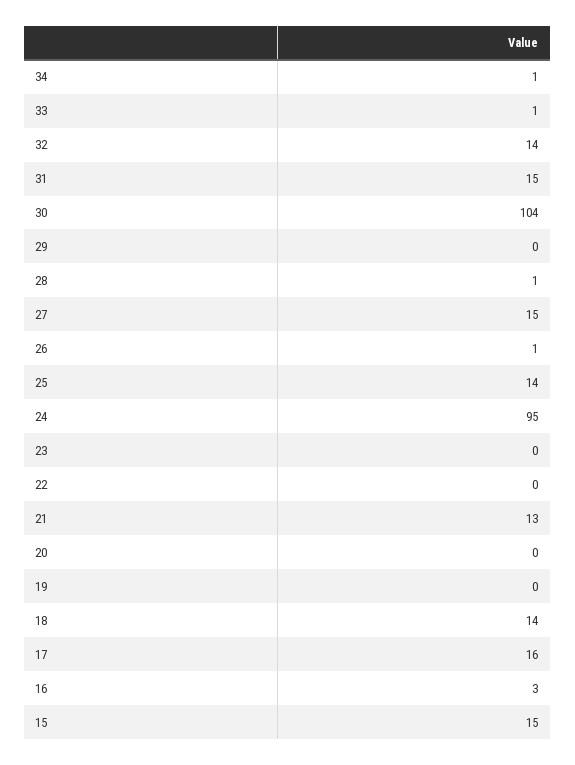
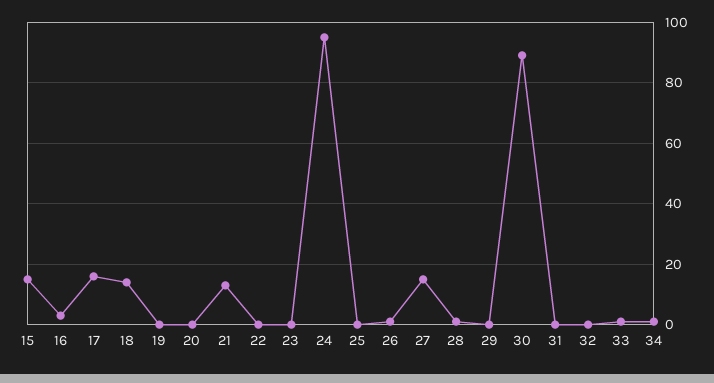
  {
    "34": 1,
    "33": 1,
-   "32": 14,
+   "32": 0,
-   "31": 15,
+   "31": 0,
-   "30": 104,
+   "30": 90,
    "29": 0,
    "28": 1,
    "27": 15,
    "26": 1,
-   "25": 14,
+   "25": 0,
    "24": 95,
    "23": 0,
    "22": 0,
    "21": 13,
    "20": 0,
    "19": 0,
    "18": 14,
    "17": 16,
    "16": 3,
    "15": 15
  }

